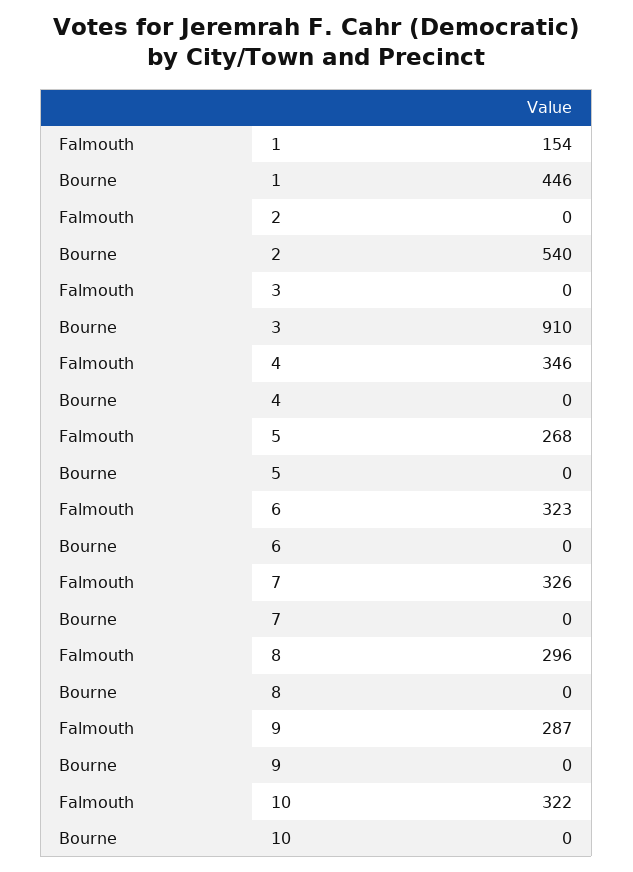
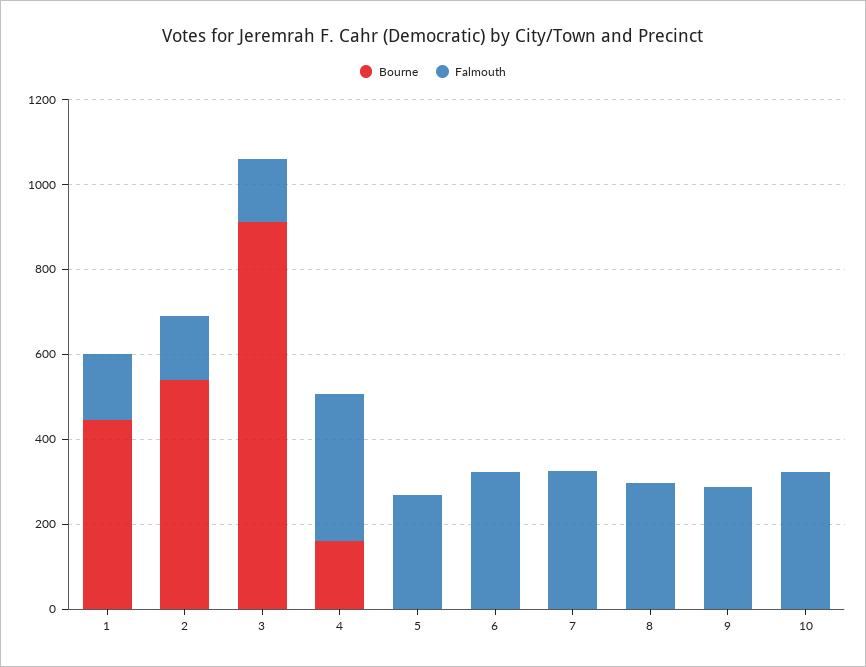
  {
    "Falmouth": {
      "1": 154,
-     "2": 0,
+     "2": 150,
-     "3": 0,
+     "3": 150,
      "4": 346,
      "5": 268,
      "6": 323,
      "7": 326,
      "8": 296,
      "9": 287,
      "10": 322
    },
    "Bourne": {
      "1": 446,
      "2": 540,
      "3": 910,
-     "4": 0,
+     "4": 150,
      "5": 0,
      "6": 0,
      "7": 0,
      "8": 0,
      "9": 0,
      "10": 0
    }
  }

